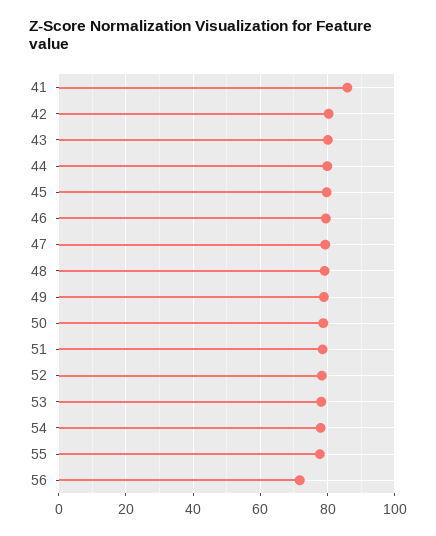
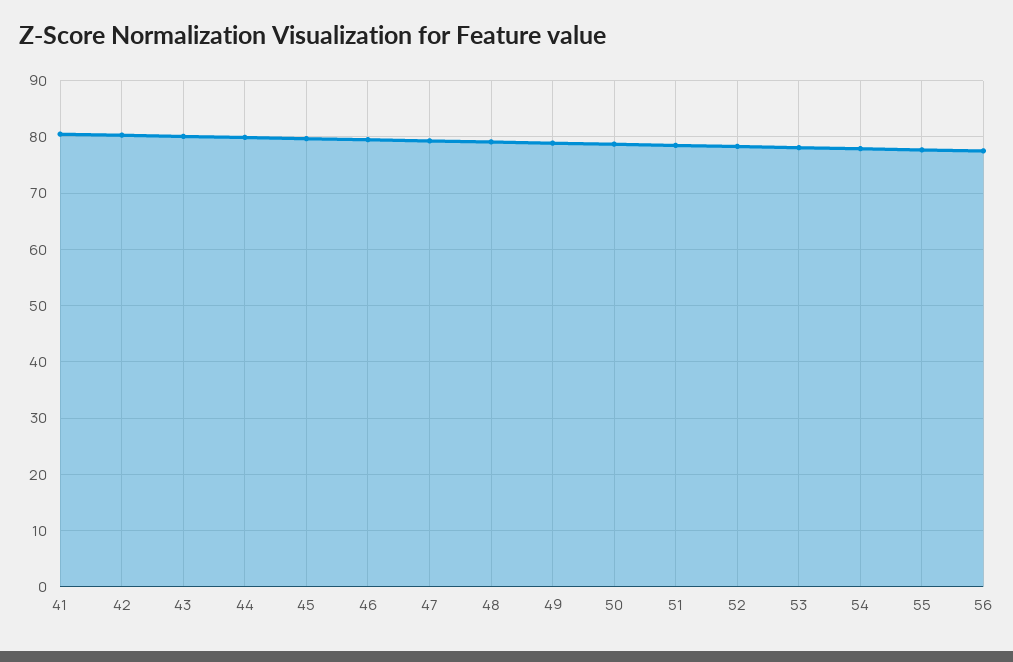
  {
-   "41": 86,
+   "41": 80,
    "42": 80,
    "43": 80,
    "44": 80,
    "45": 80,
    "46": 80,
    "47": 80,
    "48": 80,
    "49": 78,
    "50": 78,
    "51": 78,
    "52": 78,
    "53": 78,
    "54": 78,
    "55": 78,
-   "56": 72
+   "56": 78
  }

